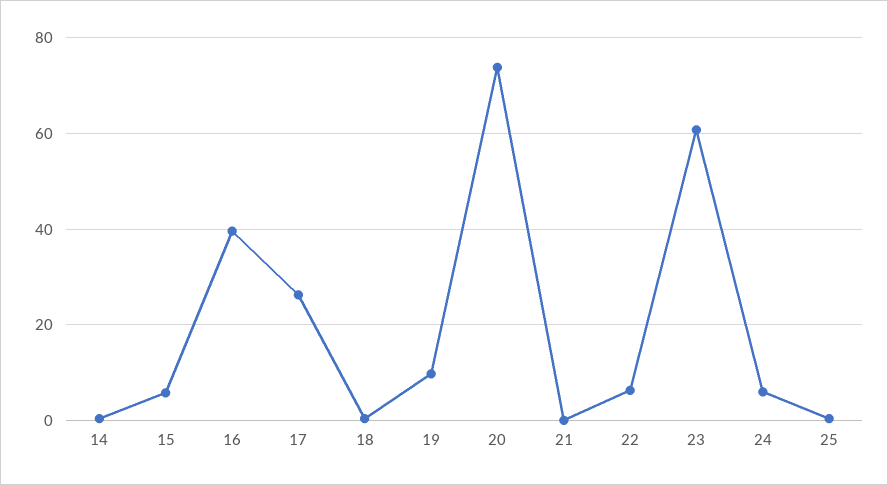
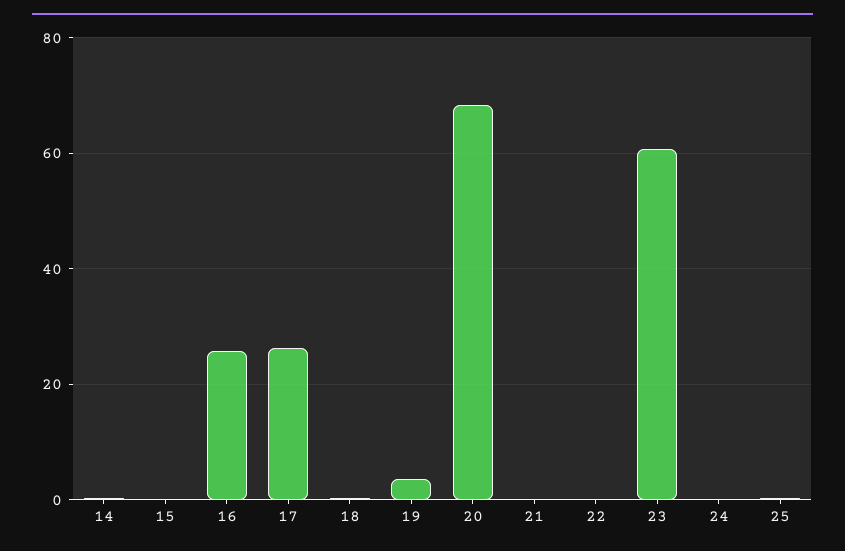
  {
    "14": 0,
-   "15": 6,
+   "15": 0,
-   "16": 40,
+   "16": 26,
    "17": 26,
    "18": 0,
-   "19": 10,
+   "19": 4,
-   "20": 74,
+   "20": 68,
    "21": 0,
-   "22": 6,
+   "22": 0,
    "23": 60,
-   "24": 6,
+   "24": 0,
    "25": 0
  }

